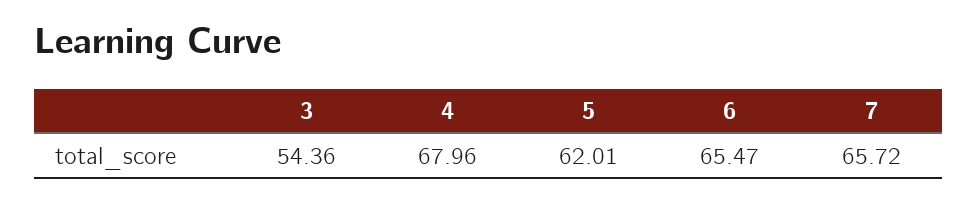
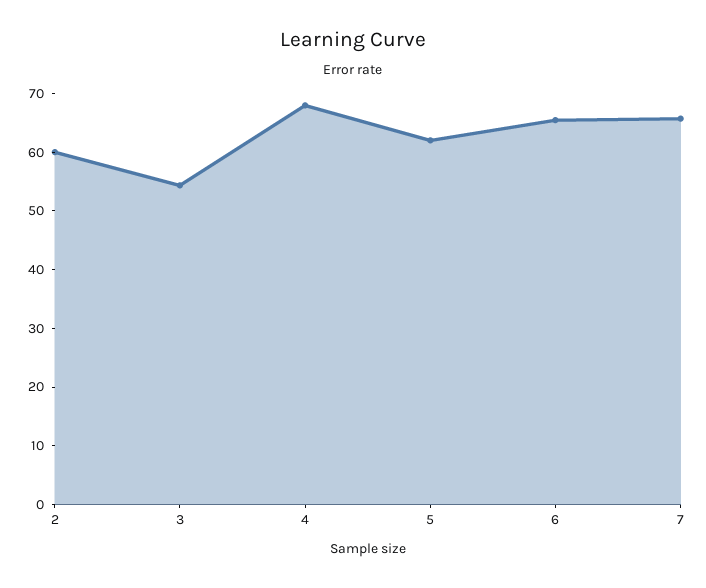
  {
    "3": 54.36,
    "4": 67.96,
    "5": 62.01,
    "6": 65.47,
-   "7": 65.72
+   "7": 65.72,
+   "2": 60
  }

